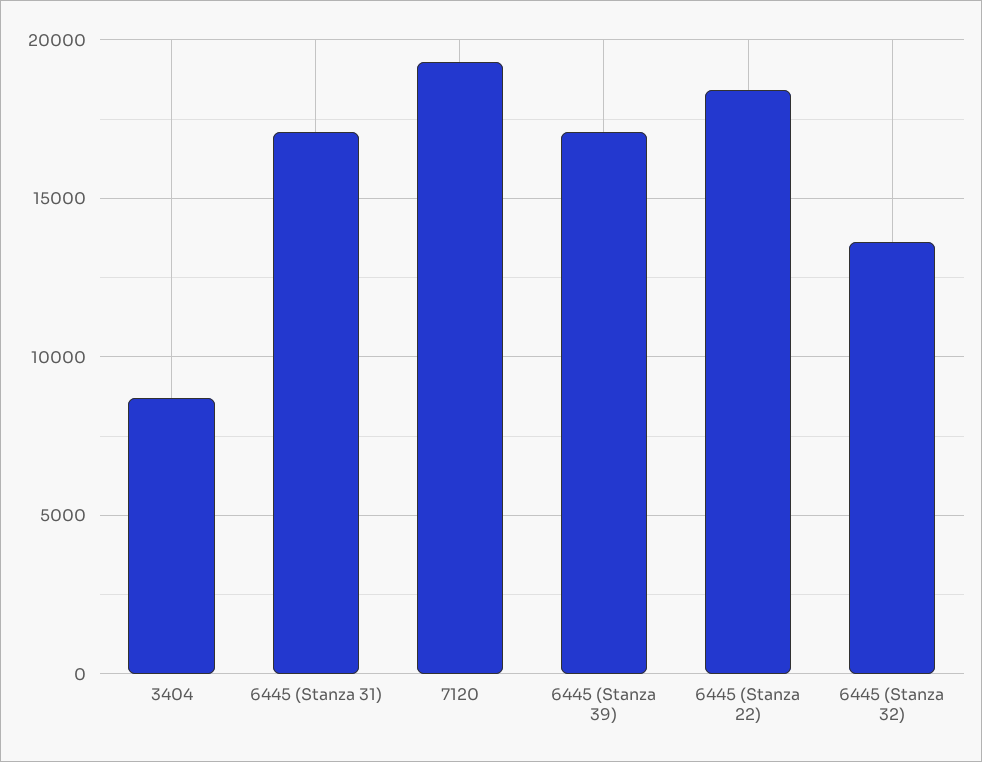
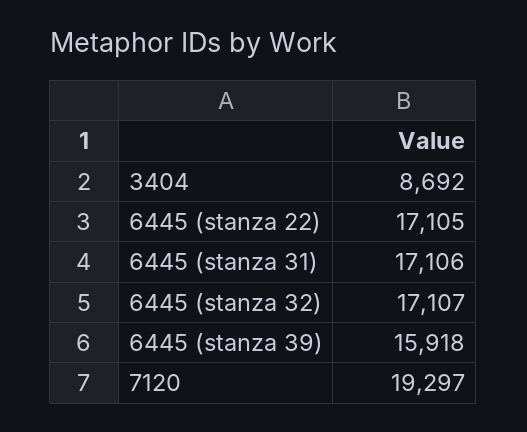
  {
    "3404": 8692,
    "6445 (Stanza 31)": 17106,
    "7120": 19297,
-   "6445 (Stanza 39)": 17000,
+   "6445 (Stanza 39)": 15918,
-   "6445 (Stanza 22)": 18500,
+   "6445 (Stanza 22)": 17105,
-   "6445 (Stanza 32)": 13500
+   "6445 (Stanza 32)": 17107
  }

